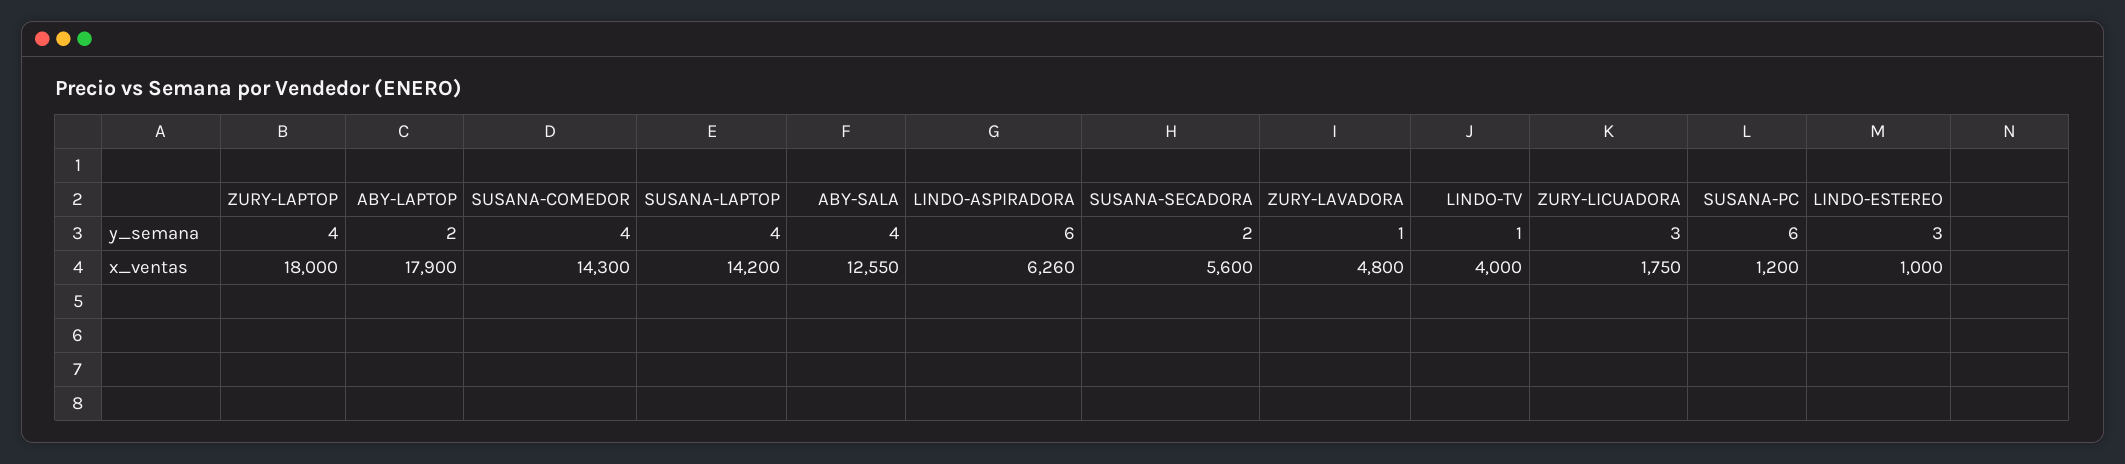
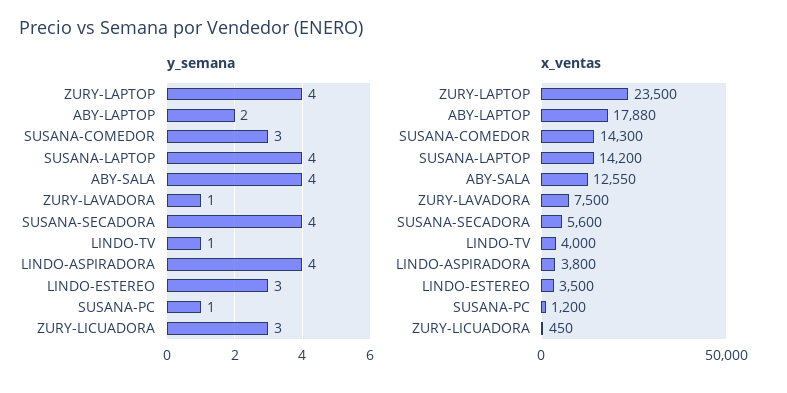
  {
    "y_semana": {
      "ZURY-LAPTOP": 4,
      "ABY-LAPTOP": 2,
-     "SUSANA-COMEDOR": 4,
+     "SUSANA-COMEDOR": 3,
      "SUSANA-LAPTOP": 4,
      "ABY-SALA": 4,
-     "LINDO-ASPIRADORA": 6,
+     "LINDO-ASPIRADORA": 4,
-     "SUSANA-SECADORA": 2,
+     "SUSANA-SECADORA": 4,
      "ZURY-LAVADORA": 1,
      "LINDO-TV": 1,
      "ZURY-LICUADORA": 3,
-     "SUSANA-PC": 6,
+     "SUSANA-PC": 1,
      "LINDO-ESTEREO": 3
    },
    "x_ventas": {
-     "ZURY-LAPTOP": 18000,
+     "ZURY-LAPTOP": 23500,
-     "ABY-LAPTOP": 17900,
+     "ABY-LAPTOP": 17880,
      "SUSANA-COMEDOR": 14300,
      "SUSANA-LAPTOP": 14200,
      "ABY-SALA": 12550,
-     "LINDO-ASPIRADORA": 6260,
+     "LINDO-ASPIRADORA": 3800,
      "SUSANA-SECADORA": 5600,
-     "ZURY-LAVADORA": 4800,
+     "ZURY-LAVADORA": 7500,
      "LINDO-TV": 4000,
-     "ZURY-LICUADORA": 1750,
+     "ZURY-LICUADORA": 450,
      "SUSANA-PC": 1200,
-     "LINDO-ESTEREO": 1000
+     "LINDO-ESTEREO": 3500
    }
  }

